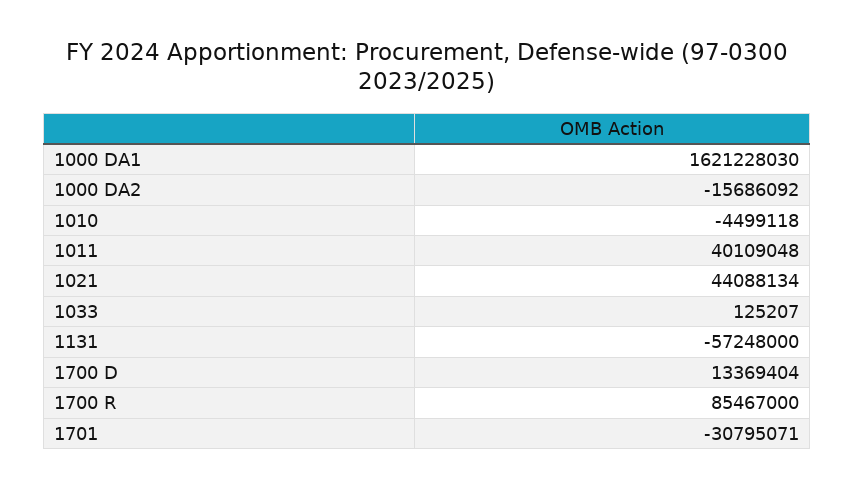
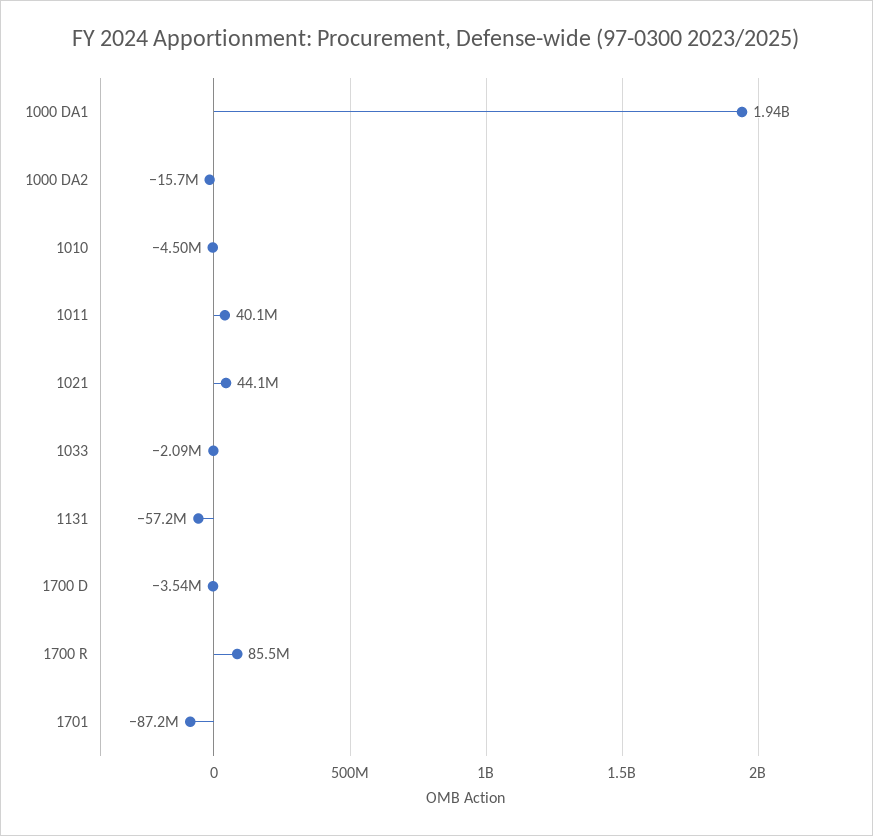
  {
-   "1000 DA1": 1621228030,
+   "1000 DA1": 1940000000,
    "1000 DA2": -15686092,
    "1010": -4499118,
    "1011": 40109048,
    "1021": 44088134,
-   "1033": 125207,
+   "1033": -2090000,
    "1131": -57248000,
-   "1700 D": 13369404,
+   "1700 D": -3540000,
    "1700 R": 85467000,
-   "1701": -30795071
+   "1701": -87200000
  }

